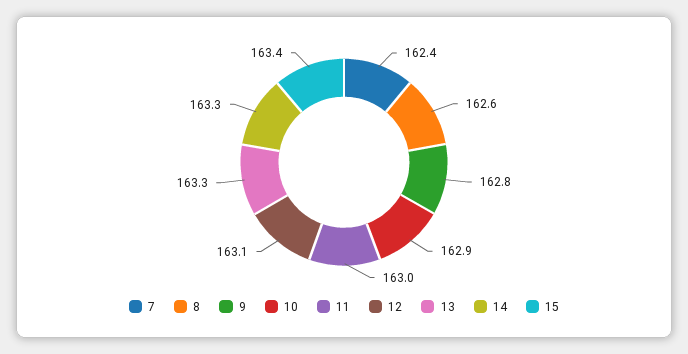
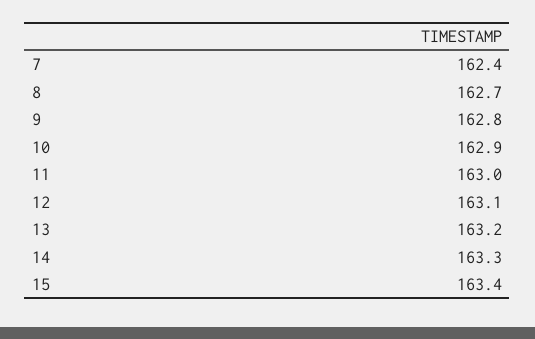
  {
    "7": 162.4,
-   "8": 162.6,
+   "8": 162.7,
    "9": 162.8,
    "10": 162.9,
    "11": 163,
    "12": 163.1,
-   "13": 163.3,
+   "13": 163.2,
    "14": 163.3,
    "15": 163.4
  }

